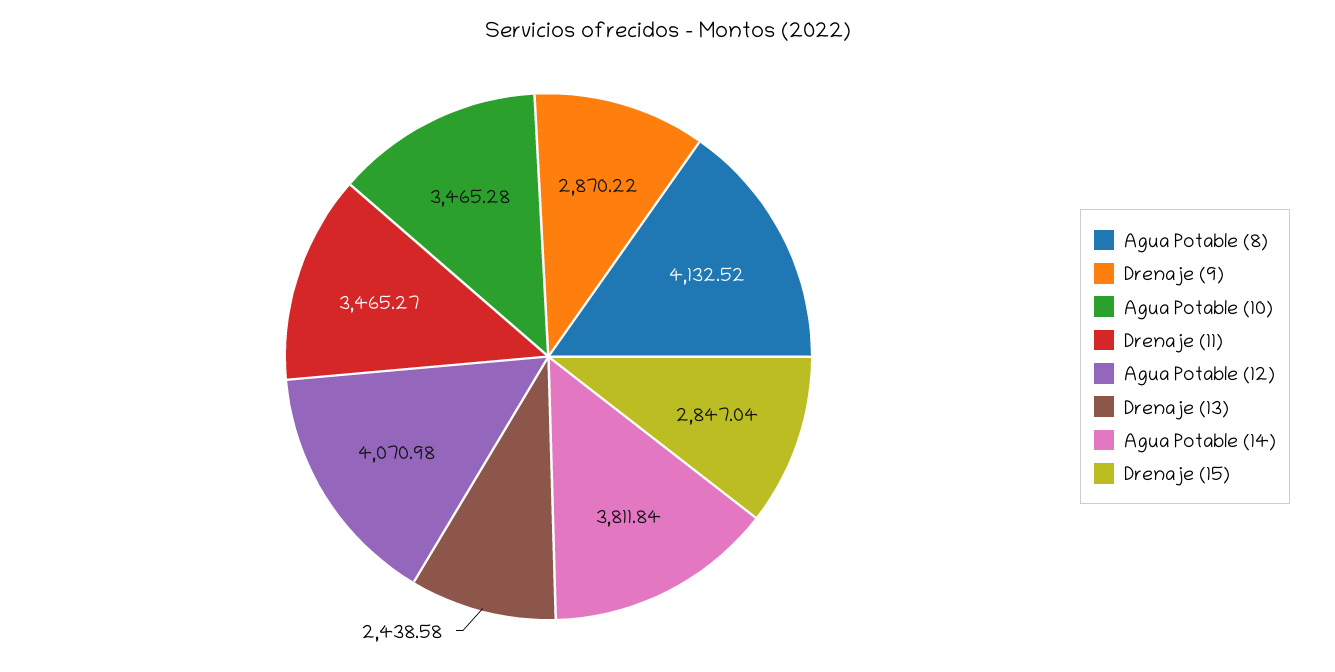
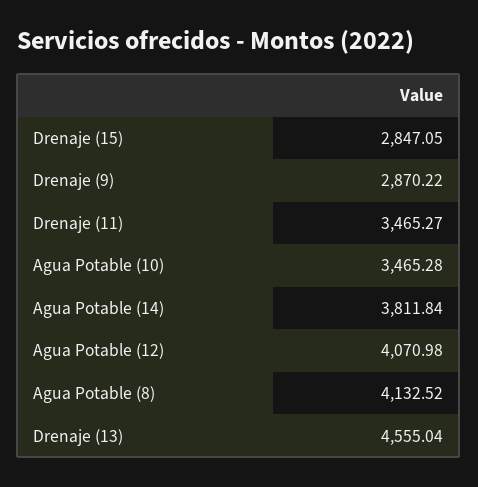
  {
    "Agua Potable (8)": 4132.52,
    "Drenaje (9)": 2870.22,
    "Agua Potable (10)": 3465.28,
    "Drenaje (11)": 3465.27,
    "Agua Potable (12)": 4070.98,
-   "Drenaje (13)": 2438.58,
+   "Drenaje (13)": 4555.04,
    "Agua Potable (14)": 3811.84,
-   "Drenaje (15)": 2847.04
+   "Drenaje (15)": 2847.05
  }

